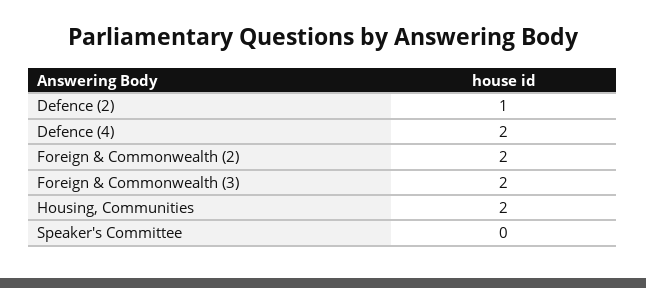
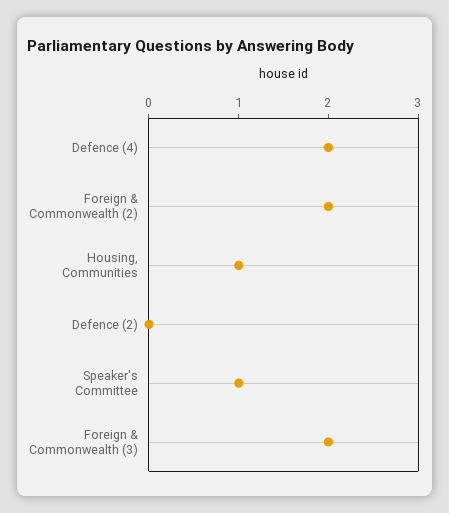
  {
-   "Defence (2)": 1,
+   "Defence (2)": 0,
    "Defence (4)": 2,
    "Foreign & Commonwealth (2)": 2,
    "Foreign & Commonwealth (3)": 2,
-   "Housing, Communities": 2,
+   "Housing, Communities": 1,
-   "Speaker's Committee": 0
+   "Speaker's Committee": 1
  }

